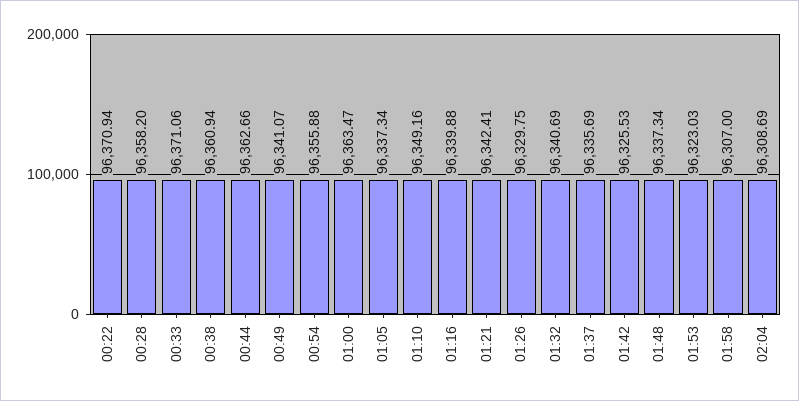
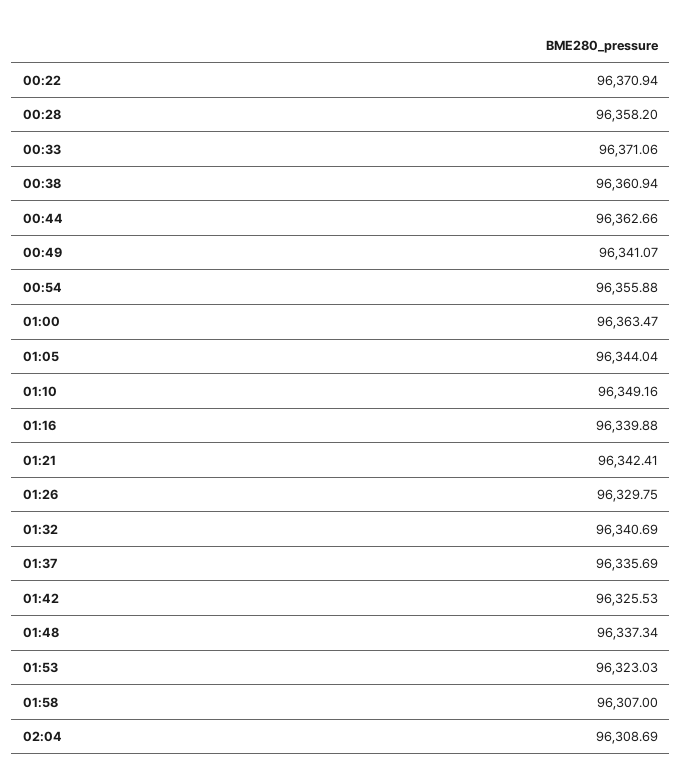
  {
    "00:22": 96370.94,
    "00:28": 96358.2,
    "00:33": 96371.06,
    "00:38": 96360.94,
    "00:44": 96362.66,
    "00:49": 96341.07,
    "00:54": 96355.88,
    "01:00": 96363.47,
-   "01:05": 96337.34,
+   "01:05": 96344.04,
    "01:10": 96349.16,
    "01:16": 96339.88,
    "01:21": 96342.41,
    "01:26": 96329.75,
    "01:32": 96340.69,
    "01:37": 96335.69,
    "01:42": 96325.53,
    "01:48": 96337.34,
    "01:53": 96323.03,
    "01:58": 96307,
    "02:04": 96308.69
  }

